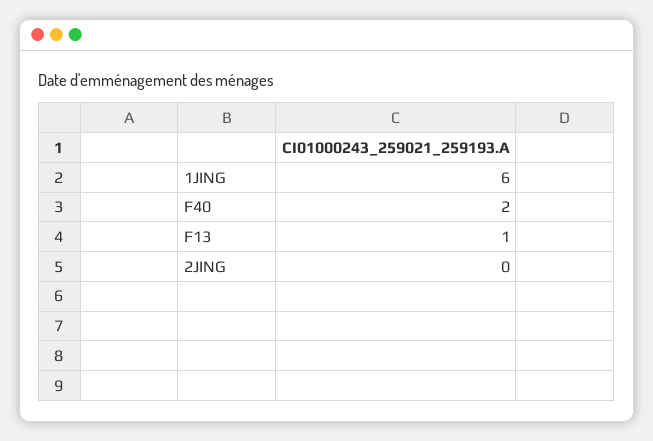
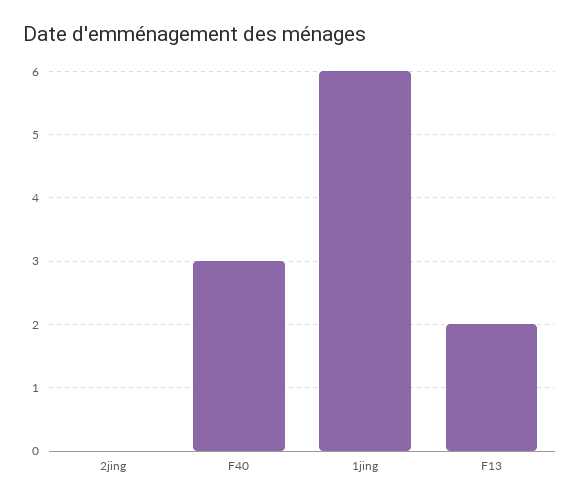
  {
    "1JING": 6,
-   "F40": 2,
+   "F40": 3,
-   "F13": 1,
+   "F13": 2,
    "2JING": 0
  }

